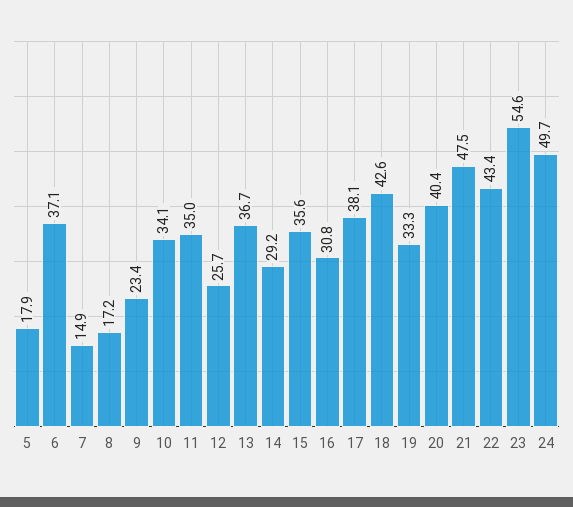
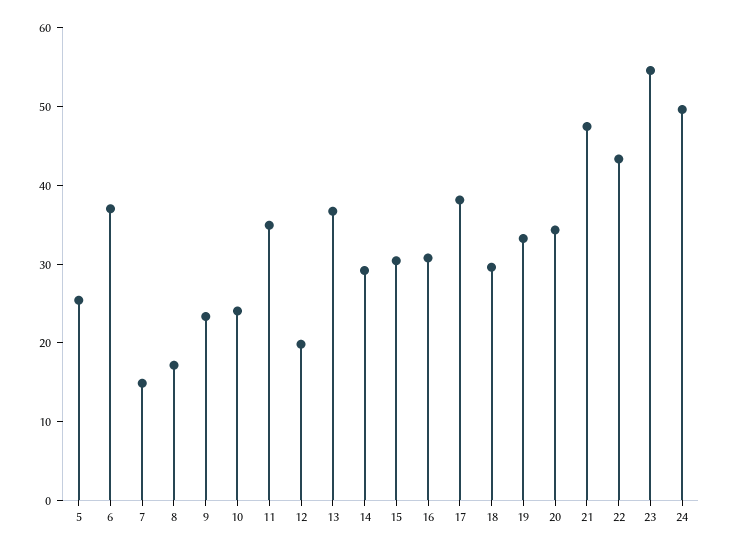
  {
-   "5": 17.9,
+   "5": 26,
    "6": 37.1,
    "7": 14.9,
    "8": 17.2,
    "9": 23.4,
-   "10": 34.1,
+   "10": 24,
    "11": 35,
-   "12": 25.7,
+   "12": 20,
    "13": 36.7,
    "14": 29.2,
-   "15": 35.6,
+   "15": 30,
    "16": 30.8,
    "17": 38.1,
-   "18": 42.6,
+   "18": 30,
    "19": 33.3,
-   "20": 40.4,
+   "20": 34,
    "21": 47.5,
    "22": 43.4,
    "23": 54.6,
    "24": 49.7
  }

